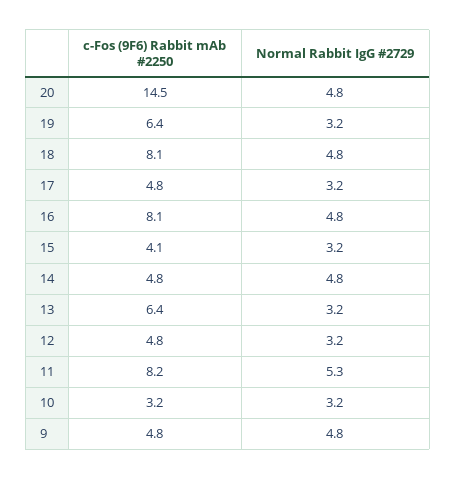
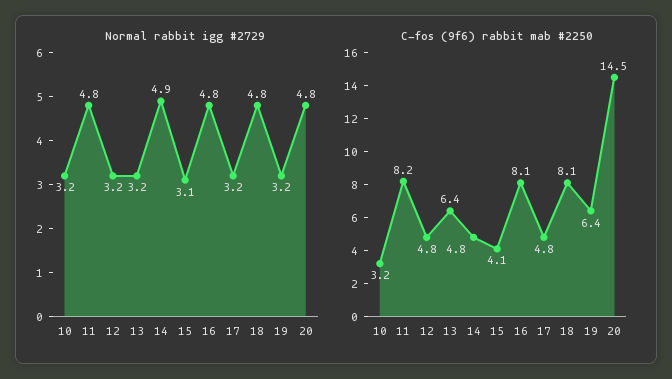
  {
    "c-Fos (9F6) Rabbit mAb #2250": {
      "20": 14.5,
      "19": 6.4,
      "18": 8.1,
      "17": 4.8,
      "16": 8.1,
      "15": 4.1,
      "14": 4.8,
      "13": 6.4,
      "12": 4.8,
      "11": 8.2,
-     "10": 3.2,
+     "10": 3.2
-     "9": 4.8
    },
    "Normal Rabbit IgG #2729": {
      "20": 4.8,
      "19": 3.2,
      "18": 4.8,
      "17": 3.2,
      "16": 4.8,
-     "15": 3.2,
+     "15": 3.1,
-     "14": 4.8,
+     "14": 4.9,
      "13": 3.2,
      "12": 3.2,
-     "11": 5.3,
+     "11": 4.8,
-     "10": 3.2,
+     "10": 3.2
-     "9": 4.8
    }
  }

